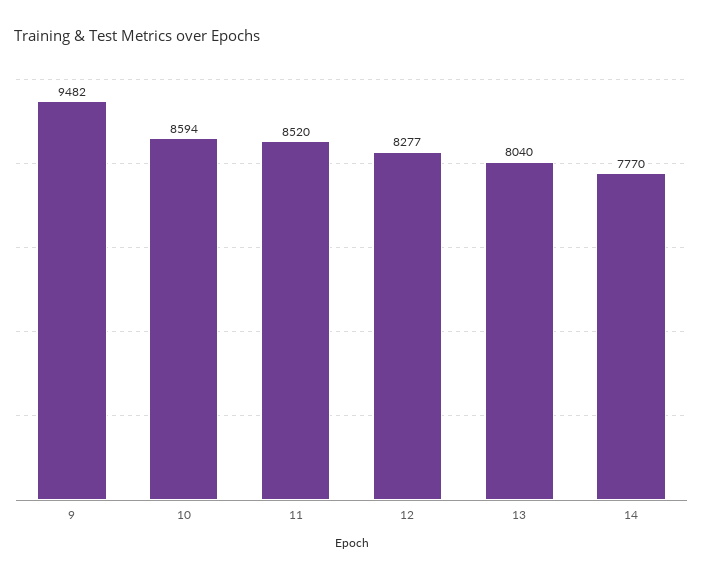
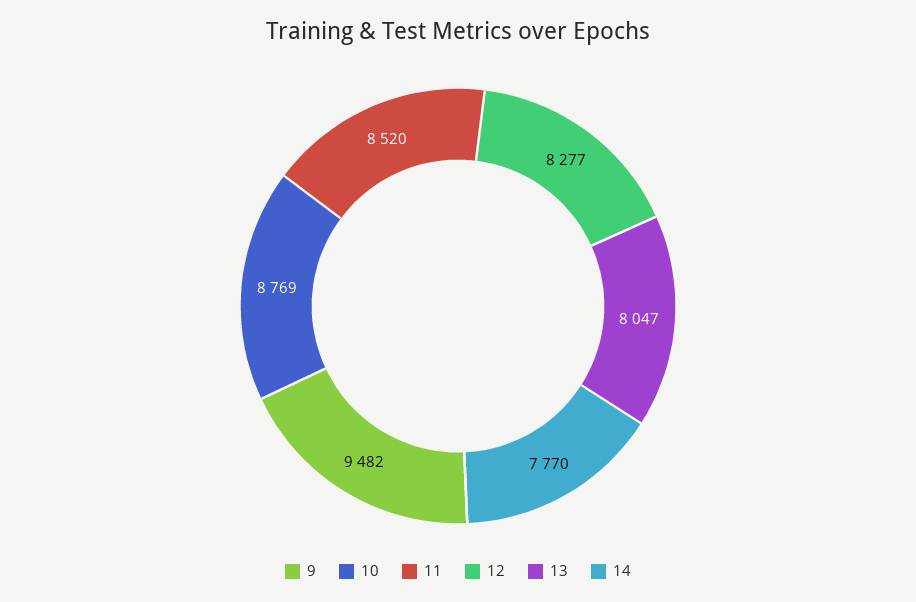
  {
    "9": 9482,
-   "10": 8594,
+   "10": 8769,
    "11": 8520,
    "12": 8277,
-   "13": 8040,
+   "13": 8047,
    "14": 7770
  }

